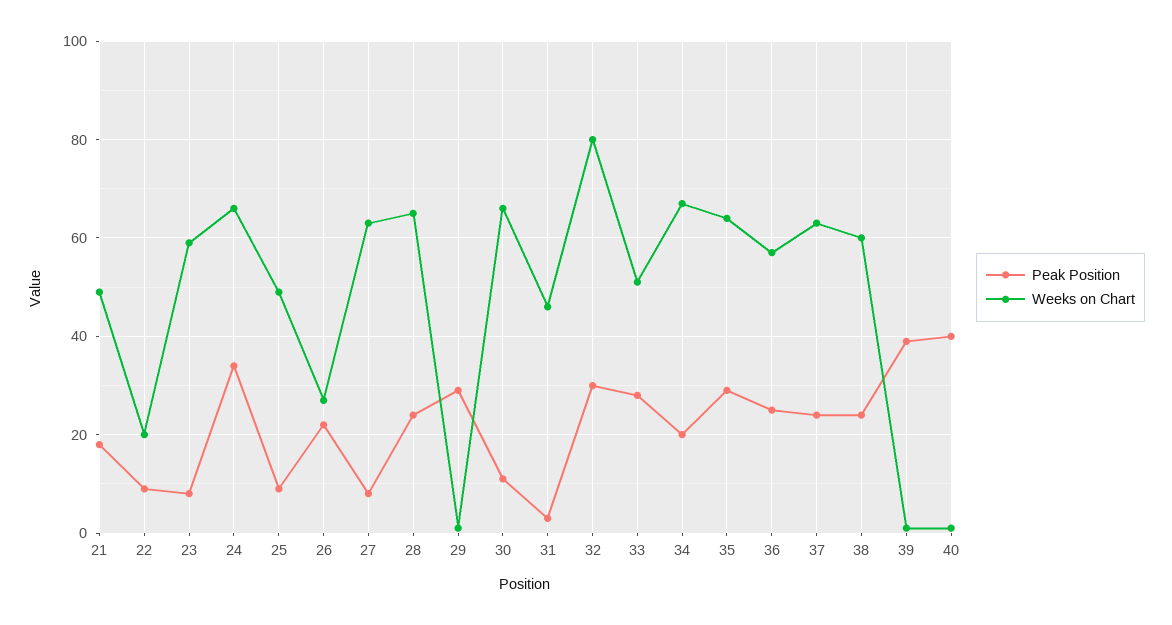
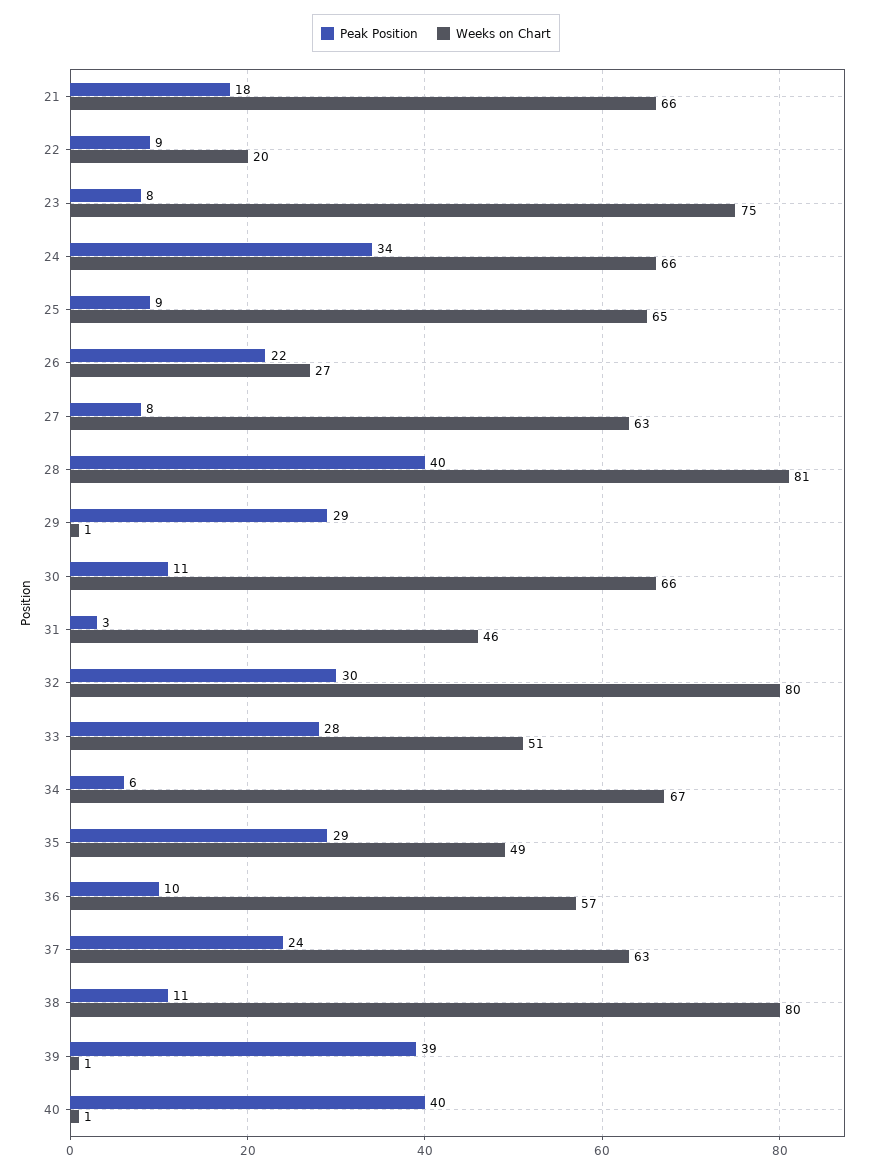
  {
    "Peak Position": {
      "21": 18,
      "22": 9,
      "23": 8,
      "24": 34,
      "25": 9,
      "26": 22,
      "27": 8,
-     "28": 25,
+     "28": 40,
      "29": 29,
      "30": 11,
      "31": 3,
      "32": 30,
      "33": 28,
-     "34": 20,
+     "34": 6,
      "35": 29,
-     "36": 25,
+     "36": 10,
      "37": 24,
-     "38": 25,
+     "38": 11,
      "39": 39,
      "40": 40
    },
    "Weeks on Chart": {
-     "21": 50,
+     "21": 66,
      "22": 20,
-     "23": 60,
+     "23": 75,
      "24": 66,
-     "25": 50,
+     "25": 65,
      "26": 27,
      "27": 63,
-     "28": 65,
+     "28": 81,
      "29": 1,
      "30": 66,
      "31": 46,
      "32": 80,
      "33": 51,
      "34": 67,
-     "35": 65,
+     "35": 49,
      "36": 57,
      "37": 63,
-     "38": 60,
+     "38": 80,
      "39": 1,
      "40": 1
    }
  }

